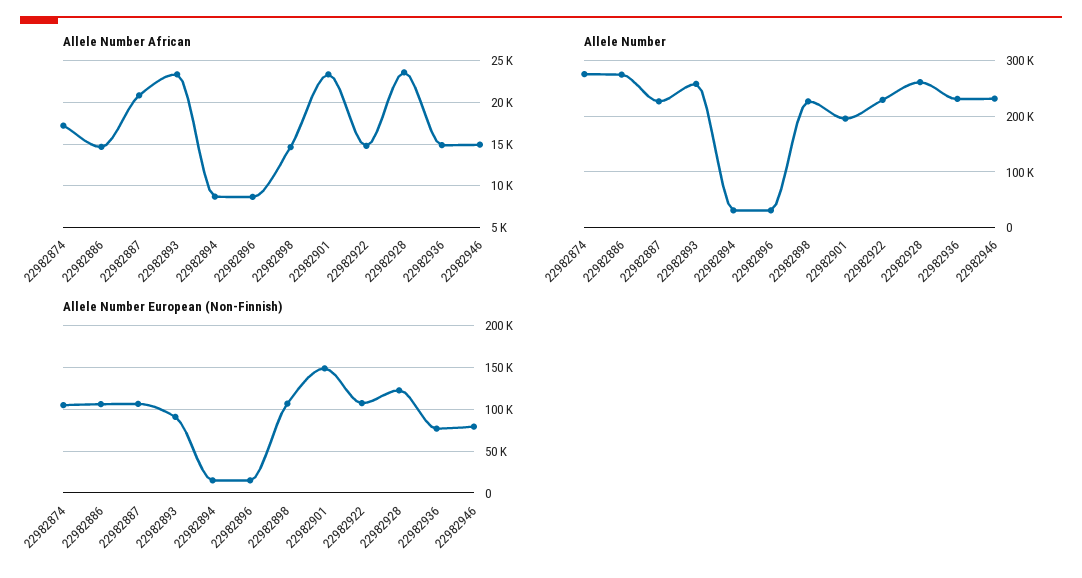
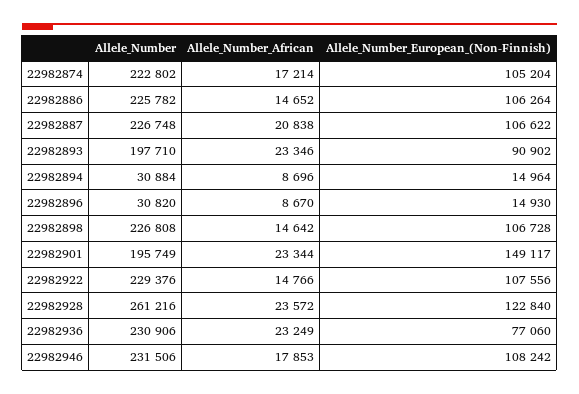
  {
    "Allele Number African": {
      "22982874": 17214,
      "22982886": 14652,
      "22982887": 20838,
      "22982893": 23346,
      "22982894": 8696,
      "22982896": 8670,
      "22982898": 14642,
      "22982901": 23344,
      "22982922": 14766,
      "22982928": 23572,
-     "22982936": 15000,
+     "22982936": 23249,
-     "22982946": 15000
+     "22982946": 17853
    },
    "Allele Number": {
-     "22982874": 280000,
+     "22982874": 222802,
-     "22982886": 280000,
+     "22982886": 225782,
      "22982887": 226748,
-     "22982893": 260000,
+     "22982893": 197710,
      "22982894": 30884,
      "22982896": 30820,
      "22982898": 226808,
      "22982901": 195749,
      "22982922": 229376,
      "22982928": 261216,
      "22982936": 230906,
      "22982946": 231506
    },
    "Allele Number European (Non-Finnish)": {
      "22982874": 105204,
      "22982886": 106264,
      "22982887": 106622,
      "22982893": 90902,
      "22982894": 14964,
      "22982896": 14930,
      "22982898": 106728,
      "22982901": 149117,
      "22982922": 107556,
      "22982928": 122840,
      "22982936": 77060,
-     "22982946": 80000
+     "22982946": 108242
    }
  }

